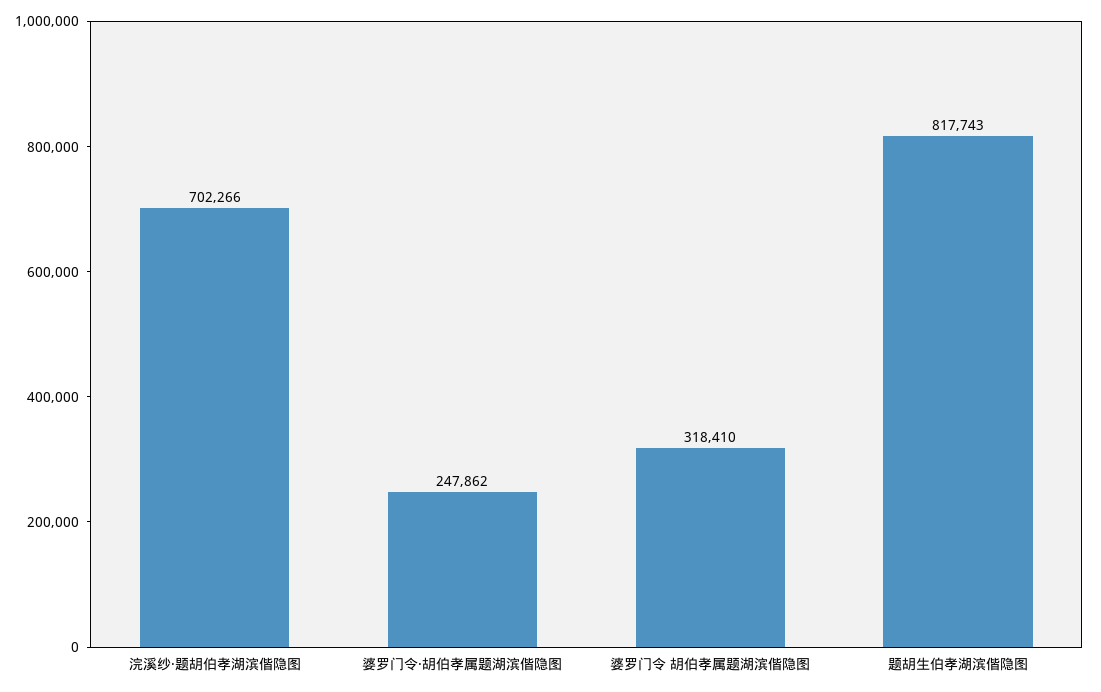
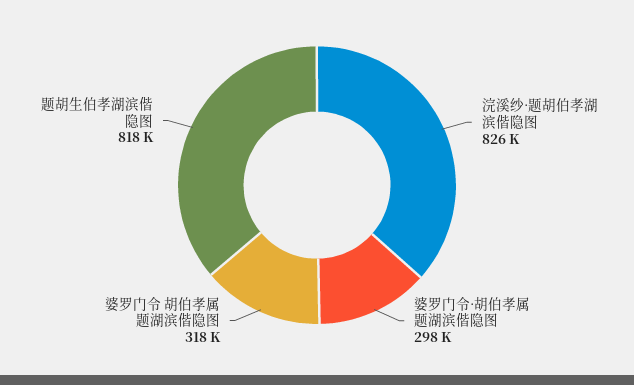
  {
-   "浣溪纱·题胡伯孝湖滨偕隐图": 702266,
+   "浣溪纱·题胡伯孝湖滨偕隐图": 826000,
-   "婆罗门令·胡伯孝属题湖滨偕隐图": 247862,
+   "婆罗门令·胡伯孝属题湖滨偕隐图": 298000,
    "婆罗门令 胡伯孝属题湖滨偕隐图": 318410,
    "题胡生伯孝湖滨偕隐图": 817743
  }

